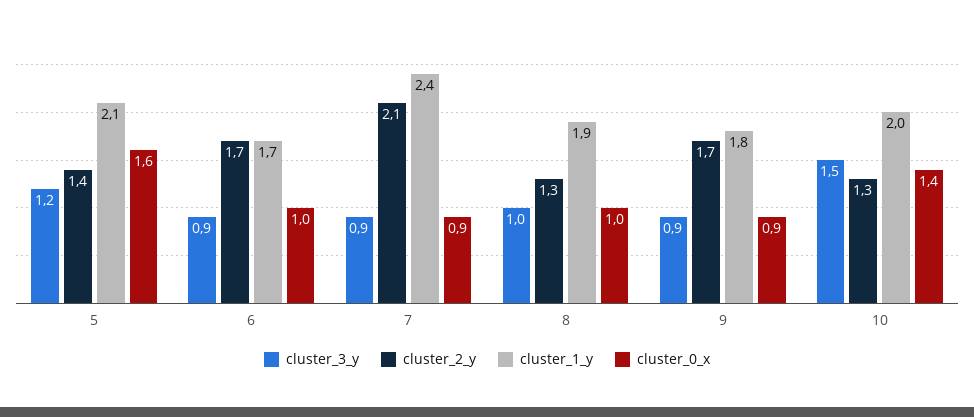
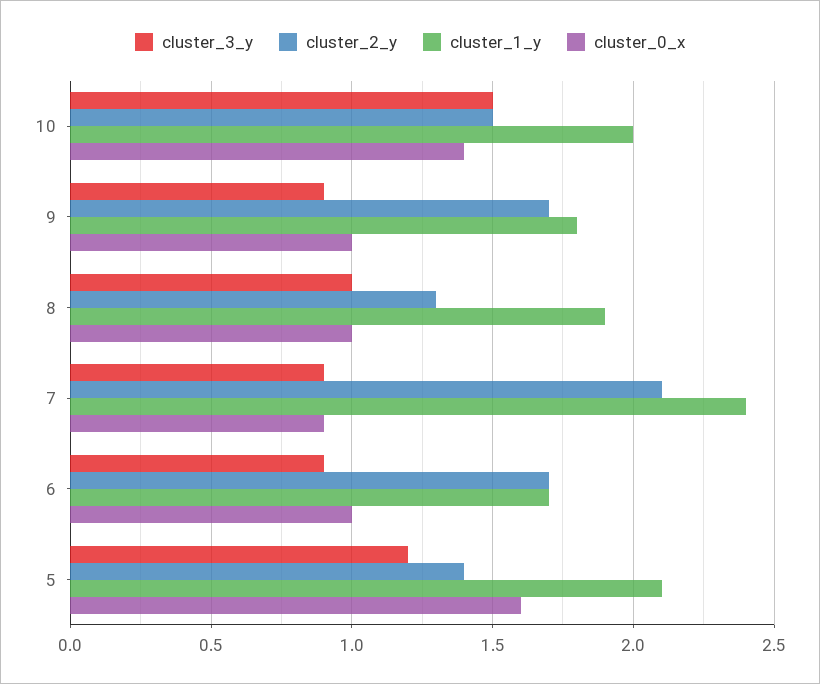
  {
    "cluster_3_y": {
      "5": 1.2,
      "6": 0.9,
      "7": 0.9,
      "8": 1,
      "9": 0.9,
      "10": 1.5
    },
    "cluster_2_y": {
      "5": 1.4,
      "6": 1.7,
      "7": 2.1,
      "8": 1.3,
      "9": 1.7,
-     "10": 1.3
+     "10": 1.5
    },
    "cluster_1_y": {
      "5": 2.1,
      "6": 1.7,
      "7": 2.4,
      "8": 1.9,
      "9": 1.8,
      "10": 2
    },
    "cluster_0_x": {
      "5": 1.6,
      "6": 1,
      "7": 0.9,
      "8": 1,
-     "9": 0.9,
+     "9": 1,
      "10": 1.4
    }
  }

